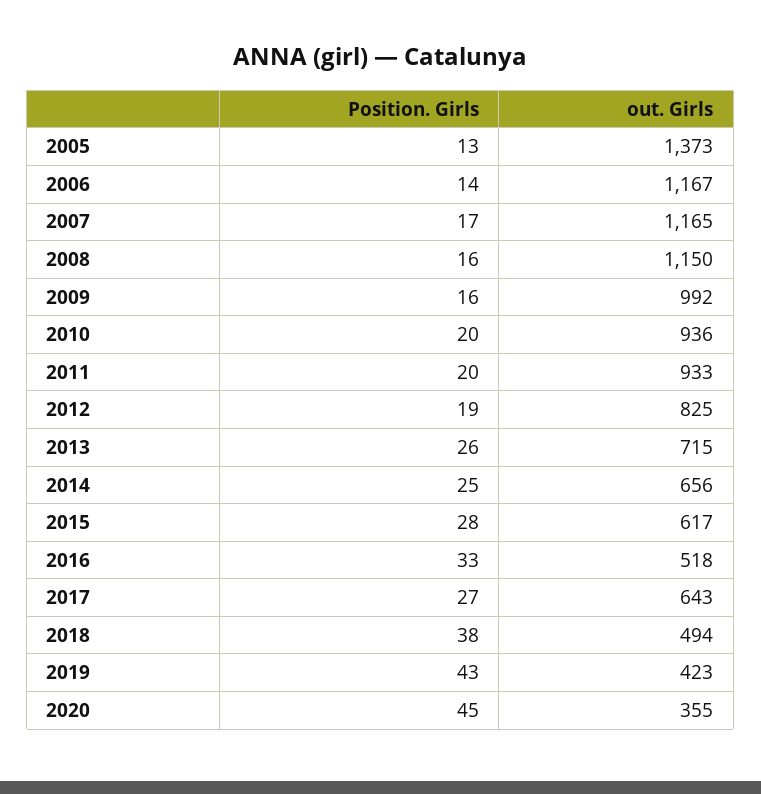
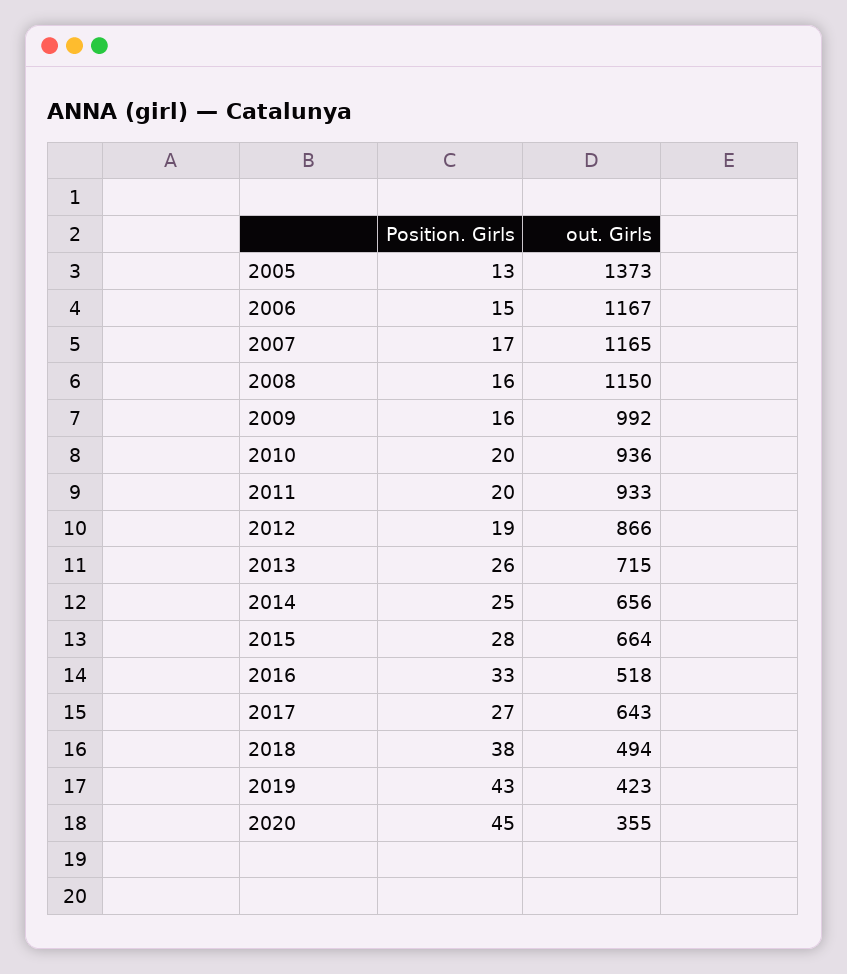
  {
    "Position. Girls": {
      "2005": 13,
-     "2006": 14,
+     "2006": 15,
      "2007": 17,
      "2008": 16,
      "2009": 16,
      "2010": 20,
      "2011": 20,
      "2012": 19,
      "2013": 26,
      "2014": 25,
      "2015": 28,
      "2016": 33,
      "2017": 27,
      "2018": 38,
      "2019": 43,
      "2020": 45
    },
    "out. Girls": {
      "2005": 1373,
      "2006": 1167,
      "2007": 1165,
      "2008": 1150,
      "2009": 992,
      "2010": 936,
      "2011": 933,
-     "2012": 825,
+     "2012": 866,
      "2013": 715,
      "2014": 656,
-     "2015": 617,
+     "2015": 664,
      "2016": 518,
      "2017": 643,
      "2018": 494,
      "2019": 423,
      "2020": 355
    }
  }

